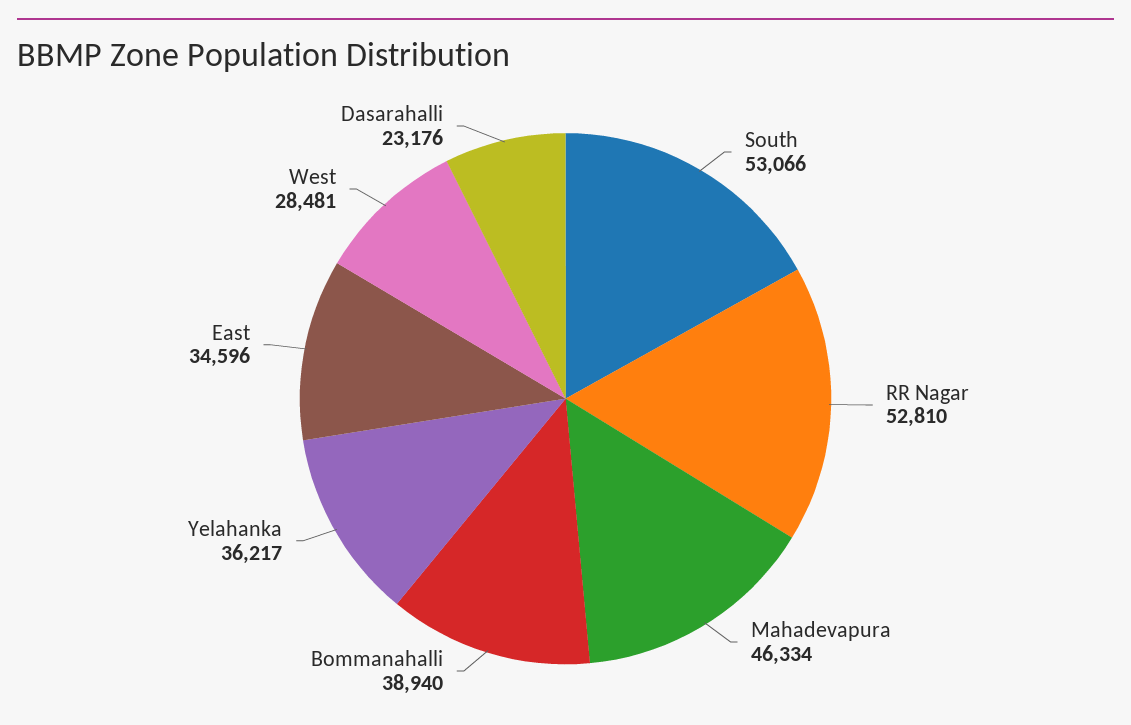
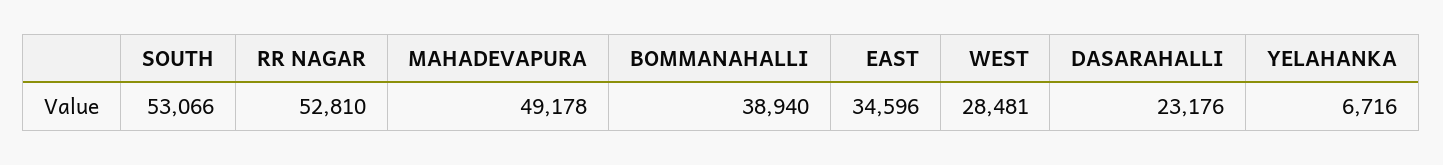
  {
    "South": 53066,
    "RR Nagar": 52810,
-   "Mahadevapura": 46334,
+   "Mahadevapura": 49178,
    "Bommanahalli": 38940,
-   "Yelahanka": 36217,
+   "Yelahanka": 6716,
    "East": 34596,
    "West": 28481,
    "Dasarahalli": 23176
  }

